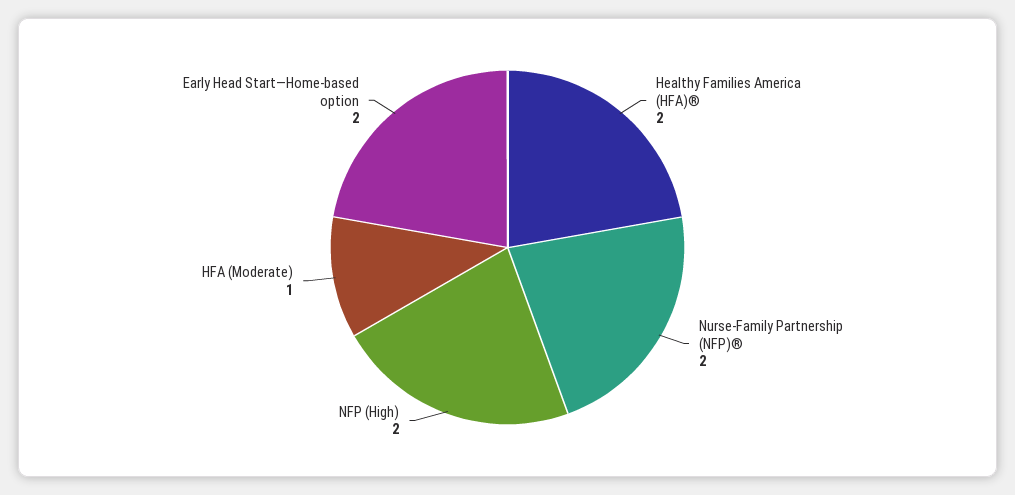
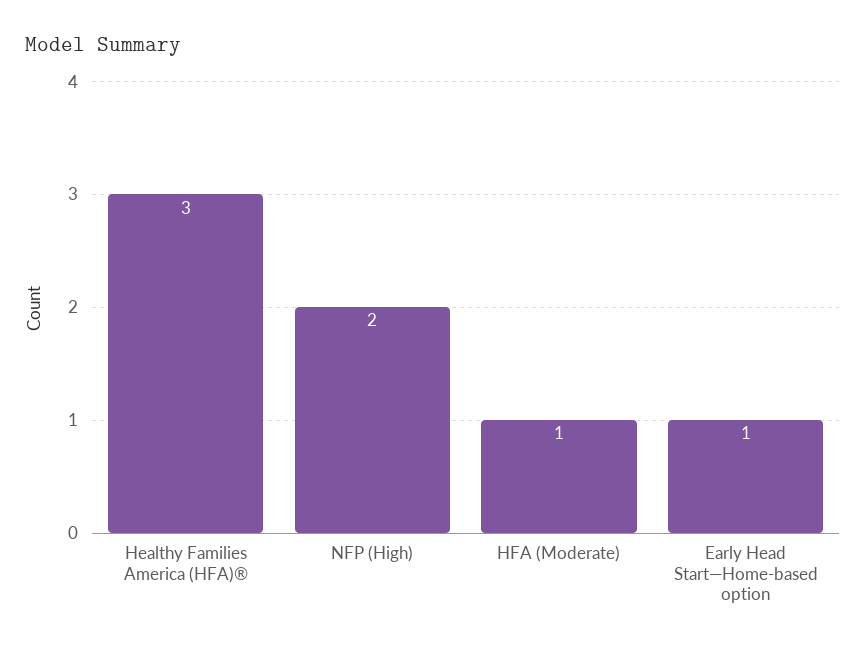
  {
-   "Healthy Families America (HFA)®": 2,
+   "Healthy Families America (HFA)®": 3,
-   "Nurse-Family Partnership (NFP)®": 2,
    "NFP (High)": 2,
    "HFA (Moderate)": 1,
-   "Early Head Start—Home-based option": 2
+   "Early Head Start—Home-based option": 1
  }

